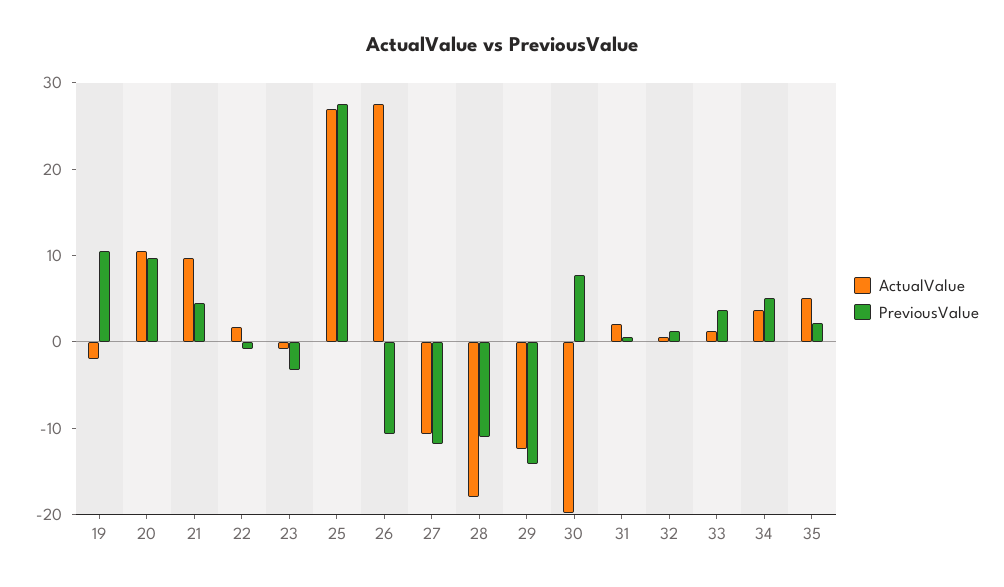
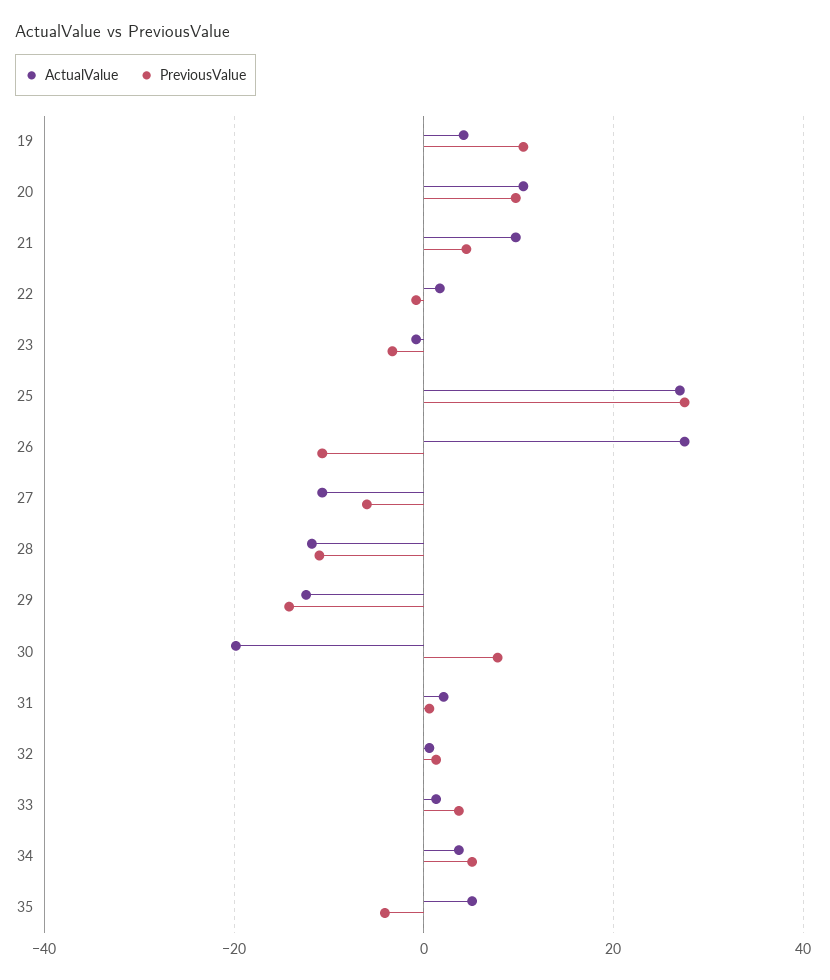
  {
    "ActualValue": {
-     "19": -2,
+     "19": 4,
      "20": 10,
      "21": 10,
      "22": 2,
      "23": 0,
      "25": 28,
      "26": 28,
      "27": -10,
-     "28": -18,
+     "28": -12,
      "29": -12,
      "30": -20,
      "31": 2,
      "32": 0,
      "33": 2,
      "34": 4,
      "35": 6
    },
    "PreviousValue": {
      "19": 10,
      "20": 10,
      "21": 4,
      "22": 0,
      "23": -4,
      "25": 28,
      "26": -10,
-     "27": -12,
+     "27": -6,
      "28": -12,
      "29": -14,
      "30": 8,
      "31": 0,
      "32": 2,
      "33": 4,
      "34": 6,
-     "35": 2
+     "35": -4
    }
  }

